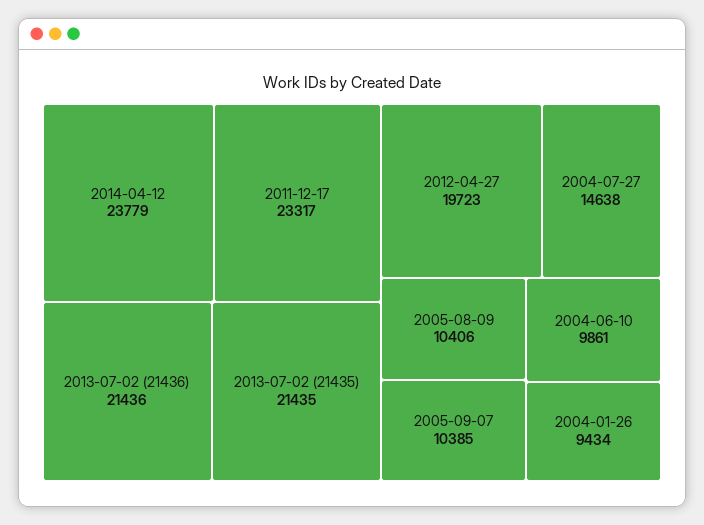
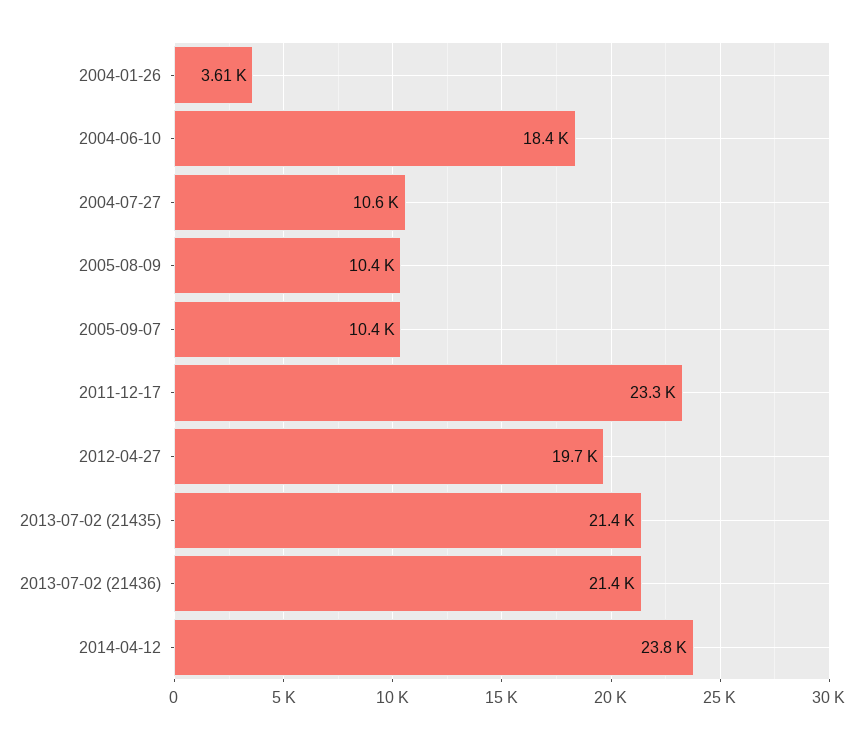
  {
    "2014-04-12": 23779,
    "2011-12-17": 23317,
    "2013-07-02 (21436)": 21436,
    "2013-07-02 (21435)": 21435,
    "2012-04-27": 19723,
-   "2004-07-27": 14638,
+   "2004-07-27": 10600,
    "2005-08-09": 10406,
    "2005-09-07": 10385,
-   "2004-06-10": 9861,
+   "2004-06-10": 18400,
-   "2004-01-26": 9434
+   "2004-01-26": 3610
  }

